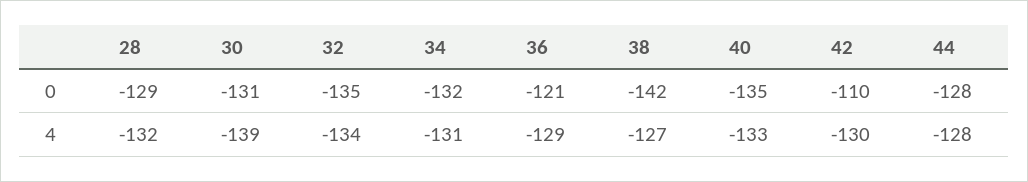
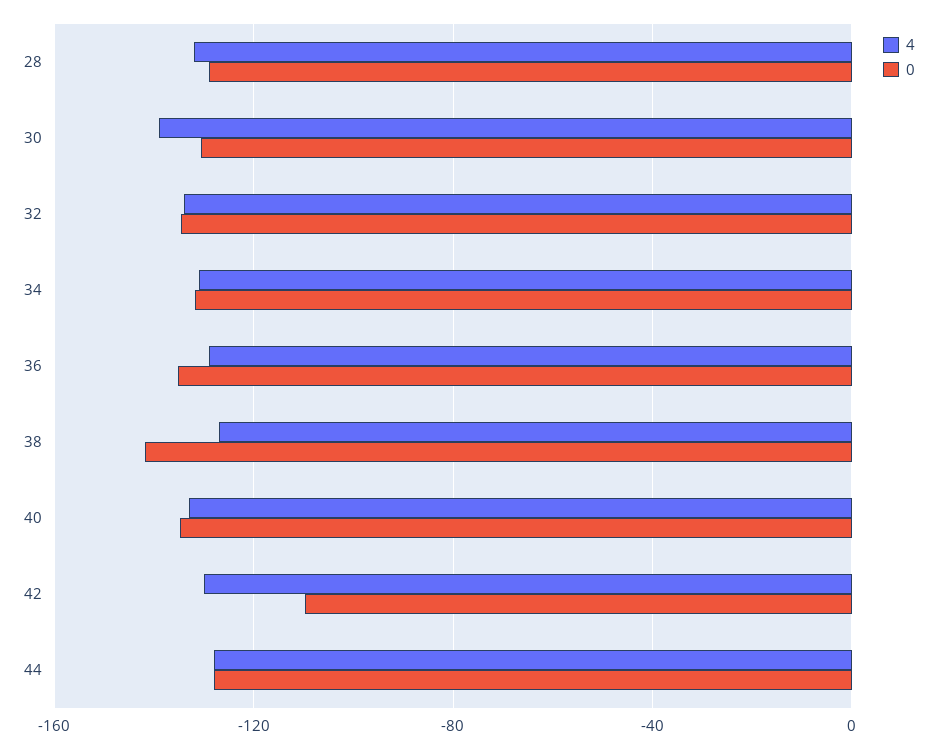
  {
    "0": {
      "28": -129,
      "30": -131,
      "32": -135,
      "34": -132,
-     "36": -121,
+     "36": -135,
      "38": -142,
      "40": -135,
      "42": -110,
      "44": -128
    },
    "4": {
      "28": -132,
      "30": -139,
      "32": -134,
      "34": -131,
      "36": -129,
      "38": -127,
      "40": -133,
      "42": -130,
      "44": -128
    }
  }

